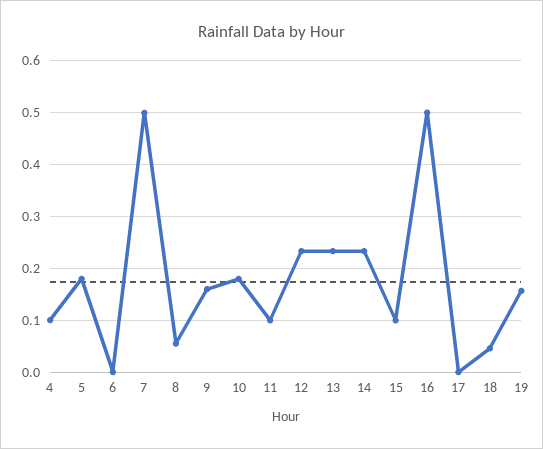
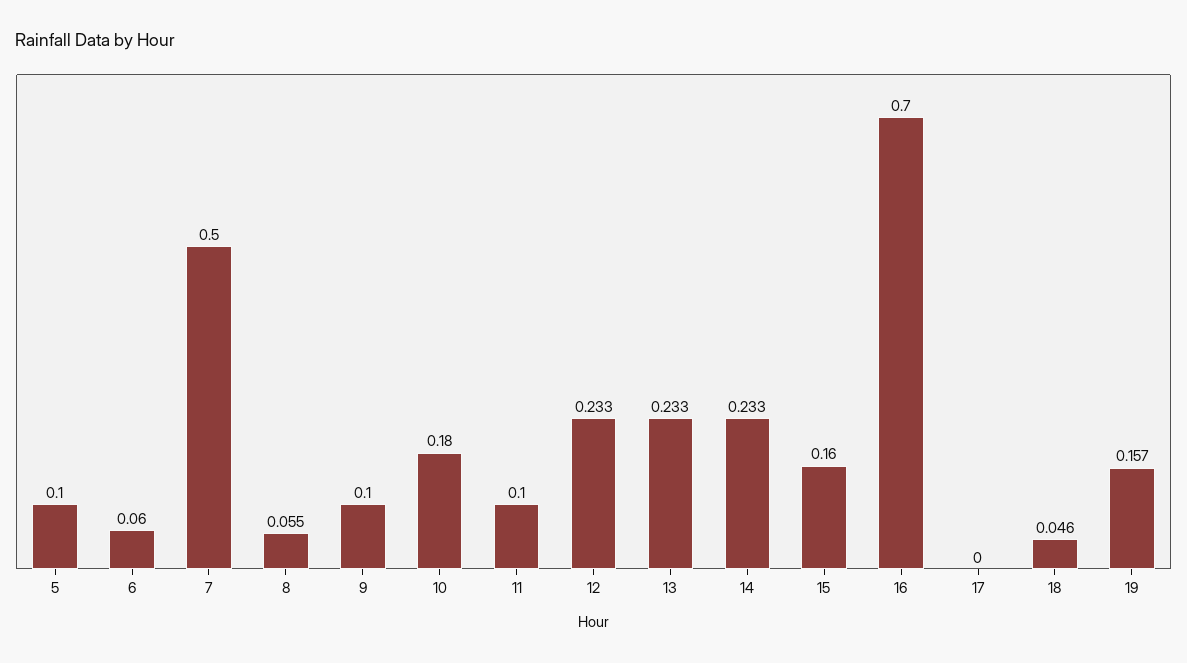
  {
-   "4": 0.1,
-   "5": 0.18,
+   "5": 0.1,
-   "6": 0,
+   "6": 0.06,
    "7": 0.5,
    "8": 0.055,
-   "9": 0.16,
+   "9": 0.1,
    "10": 0.18,
    "11": 0.1,
    "12": 0.233,
    "13": 0.233,
    "14": 0.233,
-   "15": 0.1,
+   "15": 0.16,
-   "16": 0.5,
+   "16": 0.7,
    "17": 0,
    "18": 0.046,
    "19": 0.157
  }

